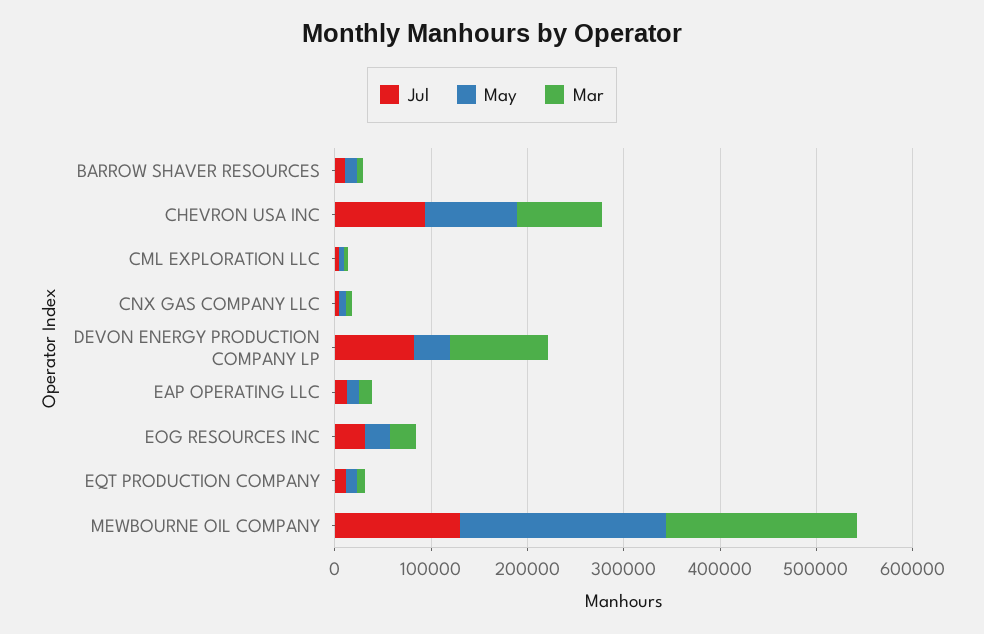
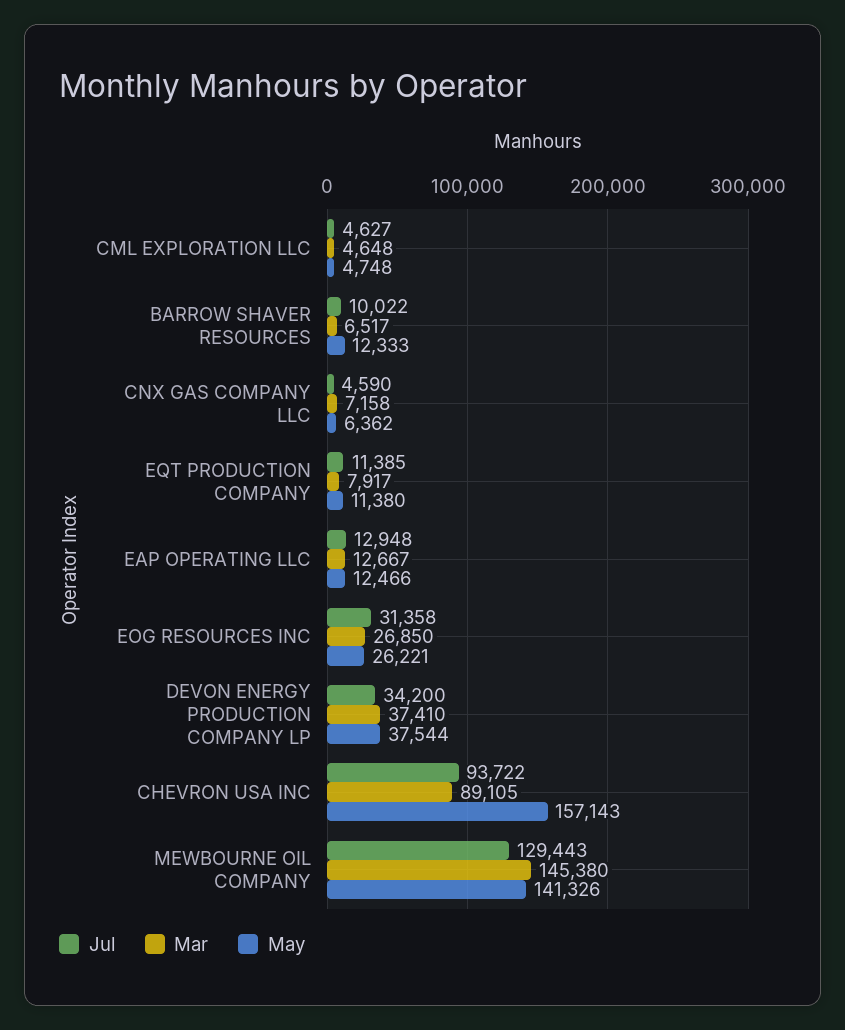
  {
    "Jul": {
      "BARROW SHAVER RESOURCES": 10022,
      "CHEVRON USA INC": 93722,
      "CML EXPLORATION LLC": 4627,
      "CNX GAS COMPANY LLC": 4590,
-     "DEVON ENERGY PRODUCTION COMPANY LP": 80000,
+     "DEVON ENERGY PRODUCTION COMPANY LP": 34200,
      "EAP OPERATING LLC": 12948,
      "EOG RESOURCES INC": 31358,
      "EQT PRODUCTION COMPANY": 11385,
      "MEWBOURNE OIL COMPANY": 129443
    },
    "May": {
      "BARROW SHAVER RESOURCES": 12333,
-     "CHEVRON USA INC": 100000,
+     "CHEVRON USA INC": 157143,
      "CML EXPLORATION LLC": 4748,
      "CNX GAS COMPANY LLC": 6362,
      "DEVON ENERGY PRODUCTION COMPANY LP": 37544,
      "EAP OPERATING LLC": 12466,
      "EOG RESOURCES INC": 26221,
      "EQT PRODUCTION COMPANY": 11380,
-     "MEWBOURNE OIL COMPANY": 220000
+     "MEWBOURNE OIL COMPANY": 141326
    },
    "Mar": {
      "BARROW SHAVER RESOURCES": 6517,
      "CHEVRON USA INC": 89105,
      "CML EXPLORATION LLC": 4648,
      "CNX GAS COMPANY LLC": 7158,
-     "DEVON ENERGY PRODUCTION COMPANY LP": 100000,
+     "DEVON ENERGY PRODUCTION COMPANY LP": 37410,
      "EAP OPERATING LLC": 12667,
      "EOG RESOURCES INC": 26850,
      "EQT PRODUCTION COMPANY": 7917,
-     "MEWBOURNE OIL COMPANY": 200000
+     "MEWBOURNE OIL COMPANY": 145380
    }
  }

